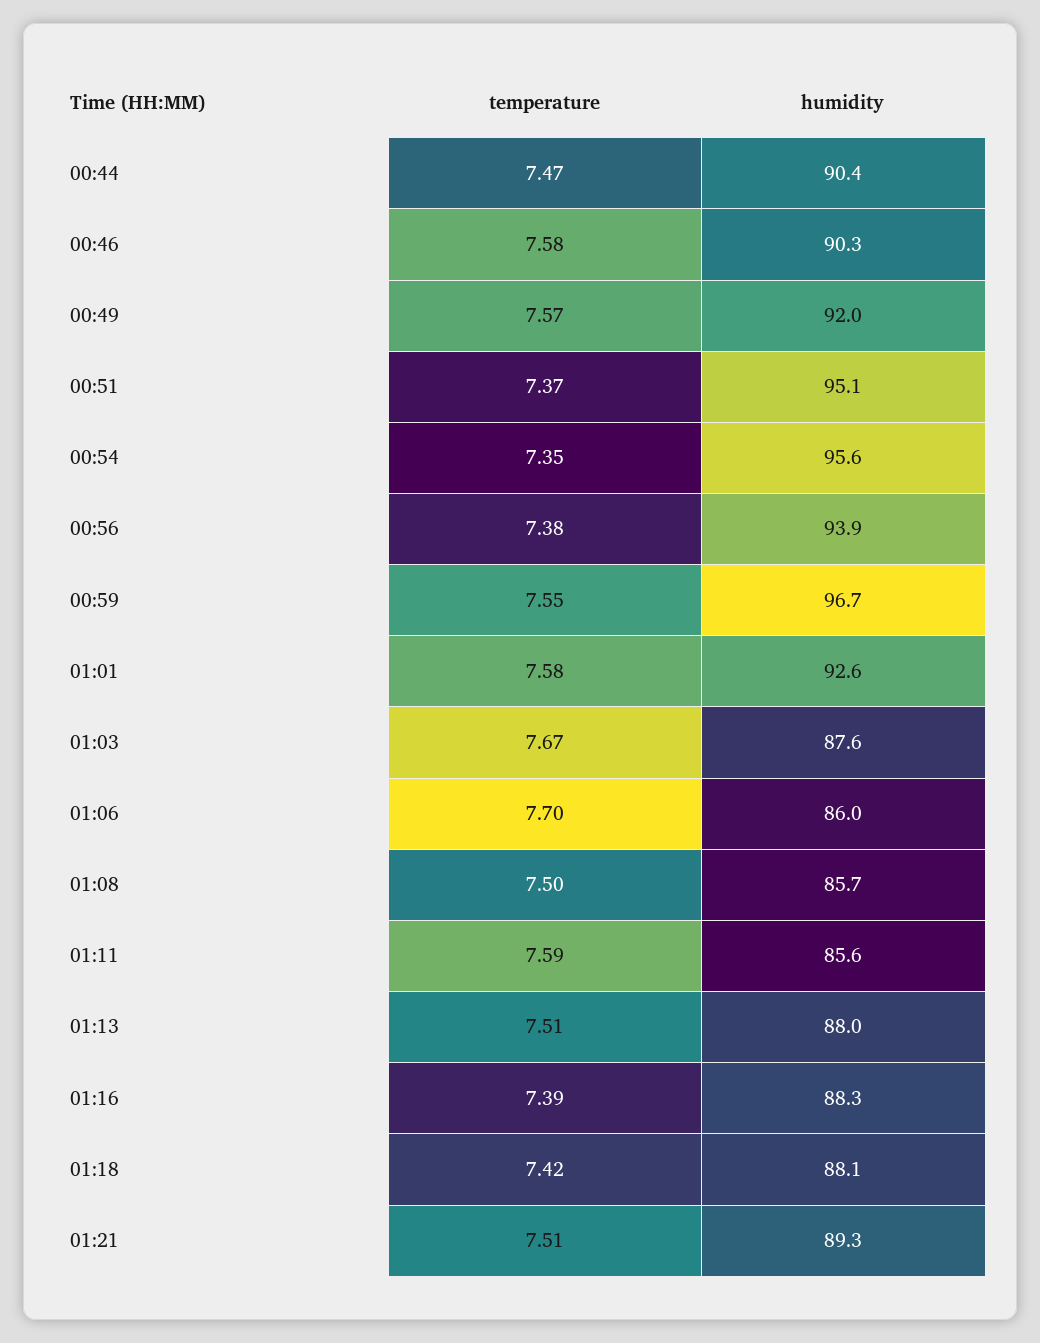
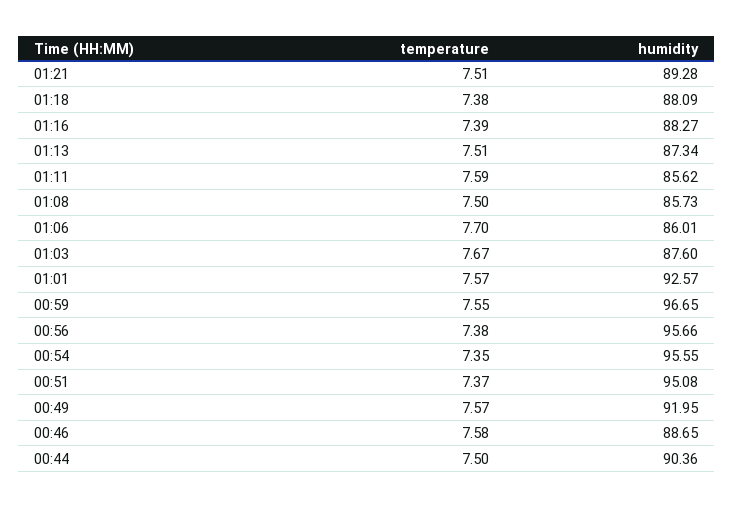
  {
    "temperature": {
-     "00:44": 7.47,
+     "00:44": 7.5,
      "00:46": 7.58,
      "00:49": 7.57,
      "00:51": 7.37,
      "00:54": 7.35,
      "00:56": 7.38,
      "00:59": 7.55,
-     "01:01": 7.58,
+     "01:01": 7.57,
      "01:03": 7.67,
      "01:06": 7.7,
      "01:08": 7.5,
      "01:11": 7.59,
      "01:13": 7.51,
      "01:16": 7.39,
-     "01:18": 7.42,
+     "01:18": 7.38,
      "01:21": 7.51
    },
    "humidity": {
      "00:44": 90.36,
-     "00:46": 90.3,
+     "00:46": 88.65,
      "00:49": 91.95,
      "00:51": 95.08,
      "00:54": 95.55,
-     "00:56": 93.9,
+     "00:56": 95.66,
      "00:59": 96.65,
      "01:01": 92.57,
      "01:03": 87.6,
      "01:06": 86.01,
      "01:08": 85.73,
      "01:11": 85.62,
-     "01:13": 88,
+     "01:13": 87.34,
      "01:16": 88.27,
      "01:18": 88.09,
      "01:21": 89.28
    }
  }

